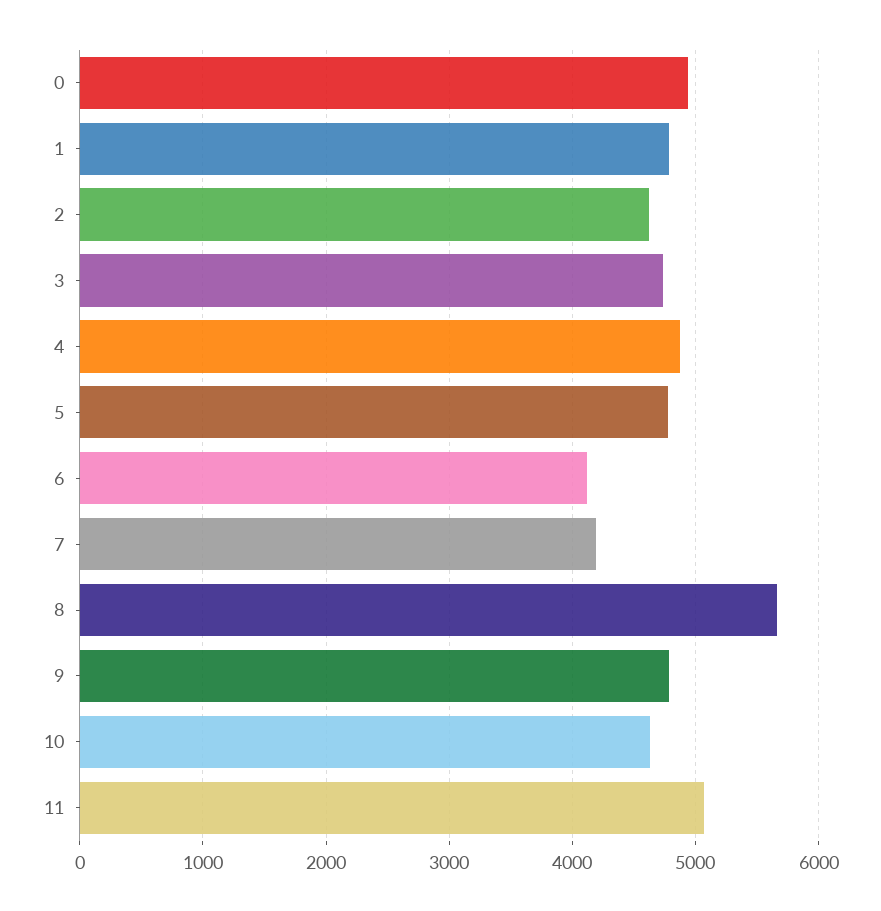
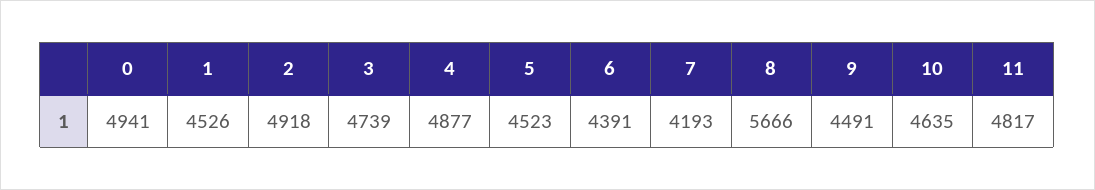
  {
    "0": 4941,
-   "1": 4800,
+   "1": 4526,
-   "2": 4600,
+   "2": 4918,
    "3": 4739,
    "4": 4877,
-   "5": 4800,
+   "5": 4523,
-   "6": 4100,
+   "6": 4391,
    "7": 4193,
    "8": 5666,
-   "9": 4800,
+   "9": 4491,
    "10": 4635,
-   "11": 5100
+   "11": 4817
  }

